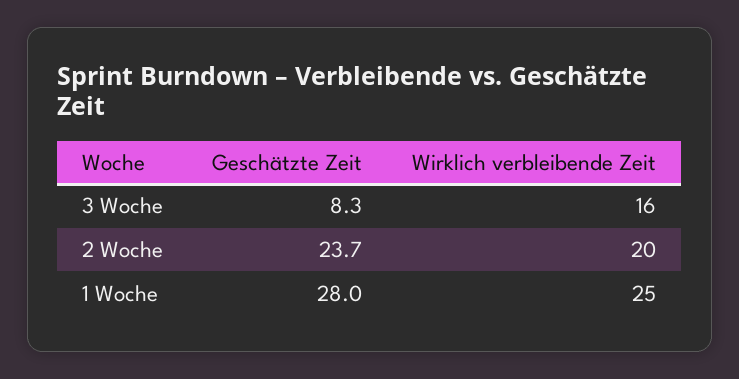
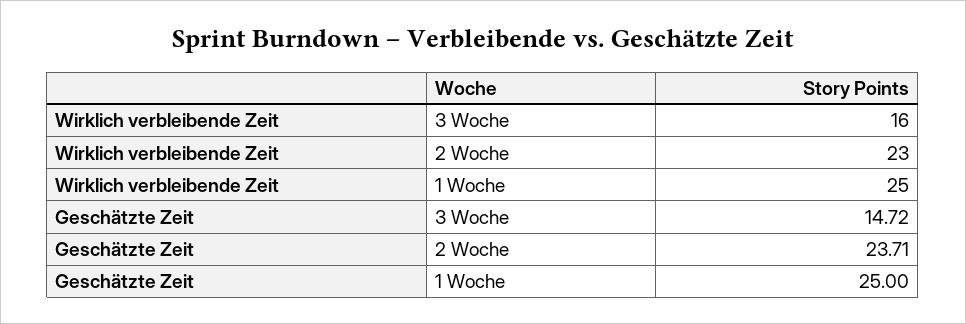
  {
    "Geschätzte Zeit": {
-     "3 Woche": 8.3,
+     "3 Woche": 14.72,
      "2 Woche": 23.71,
-     "1 Woche": 28
+     "1 Woche": 25
    },
    "Wirklich verbleibende Zeit": {
      "3 Woche": 16,
-     "2 Woche": 20,
+     "2 Woche": 23,
      "1 Woche": 25
    }
  }

